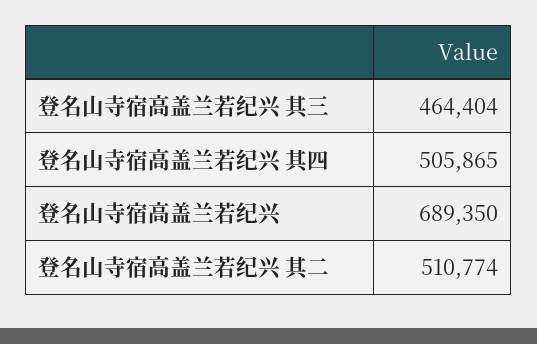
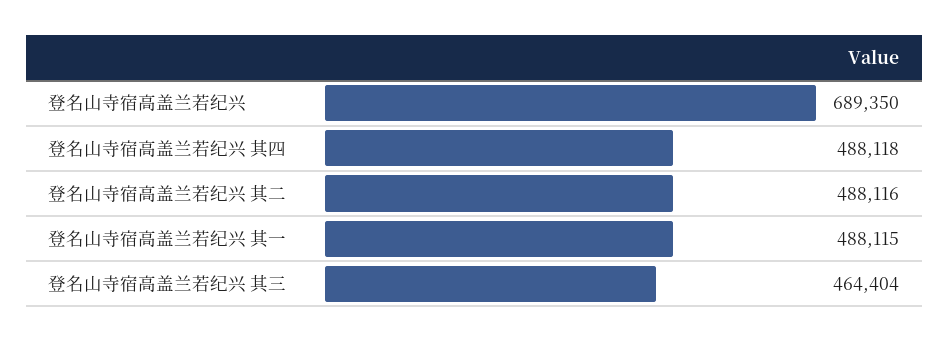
  {
    "登名山寺宿高盖兰若纪兴 其三": 464404,
-   "登名山寺宿高盖兰若纪兴 其四": 505865,
+   "登名山寺宿高盖兰若纪兴 其四": 488118,
    "登名山寺宿高盖兰若纪兴": 689350,
-   "登名山寺宿高盖兰若纪兴 其二": 510774
+   "登名山寺宿高盖兰若纪兴 其二": 488116,
+   "登名山寺宿高盖兰若纪兴 其一": 488115
  }

